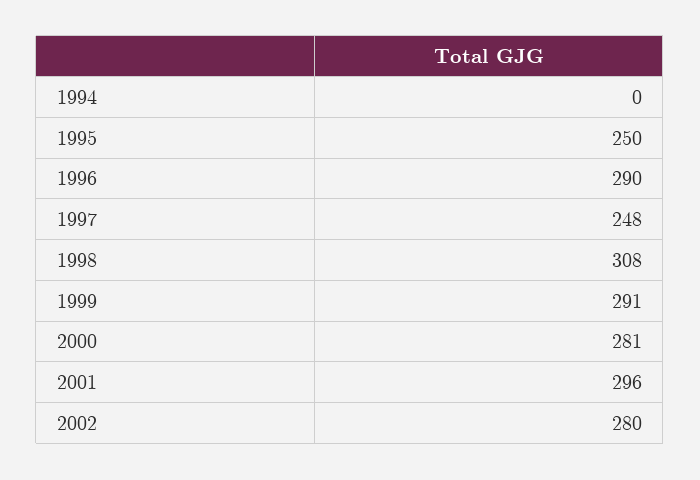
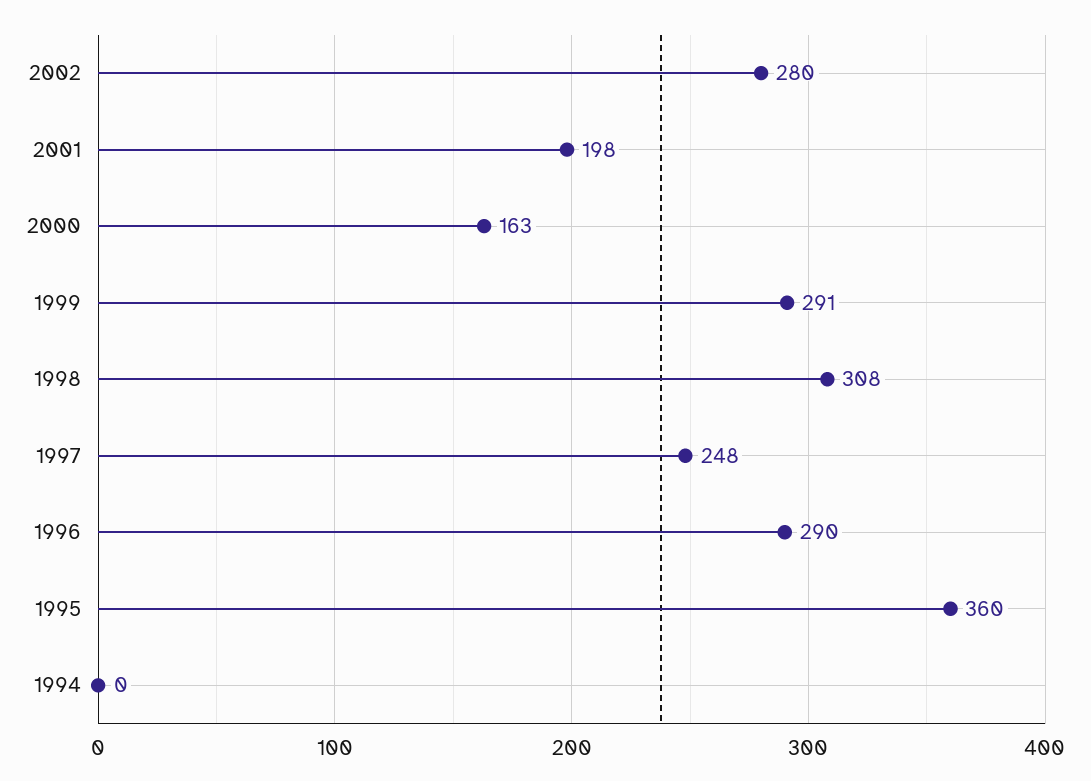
  {
    "1994": 0,
-   "1995": 250,
+   "1995": 360,
    "1996": 290,
    "1997": 248,
    "1998": 308,
    "1999": 291,
-   "2000": 281,
+   "2000": 163,
-   "2001": 296,
+   "2001": 198,
    "2002": 280
  }

